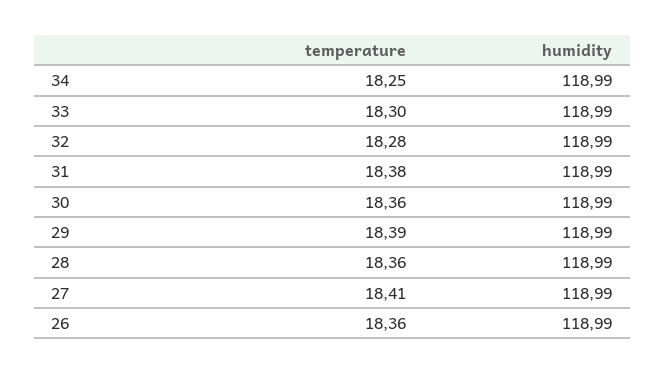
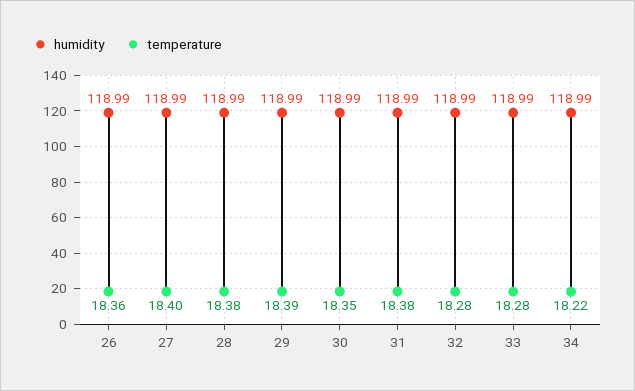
  {
    "temperature": {
-     "34": 18.25,
+     "34": 18.22,
-     "33": 18.3,
+     "33": 18.28,
      "32": 18.28,
      "31": 18.38,
-     "30": 18.36,
+     "30": 18.35,
      "29": 18.39,
-     "28": 18.36,
+     "28": 18.38,
-     "27": 18.41,
+     "27": 18.4,
      "26": 18.36
    },
    "humidity": {
      "34": 118.99,
      "33": 118.99,
      "32": 118.99,
      "31": 118.99,
      "30": 118.99,
      "29": 118.99,
      "28": 118.99,
      "27": 118.99,
      "26": 118.99
    }
  }

